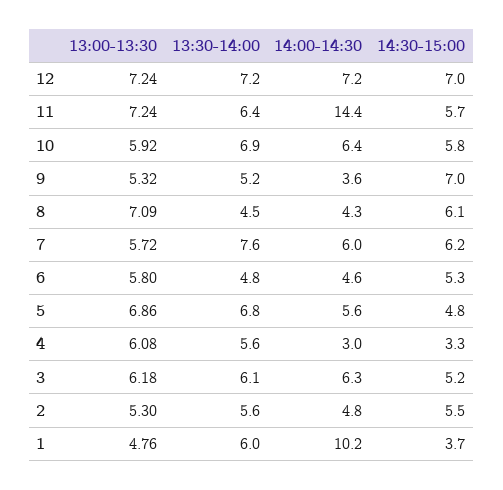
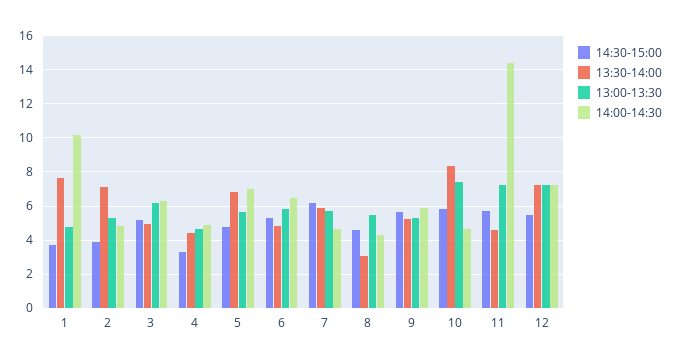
  {
    "13:00-13:30": {
      "12": 7.24,
      "11": 7.24,
-     "10": 5.92,
+     "10": 7.5,
      "9": 5.32,
-     "8": 7.09,
+     "8": 5.5,
      "7": 5.72,
      "6": 5.8,
-     "5": 6.86,
+     "5": 5.5,
-     "4": 6.08,
+     "4": 4.5,
      "3": 6.18,
      "2": 5.3,
      "1": 4.76
    },
    "13:30-14:00": {
      "12": 7.2,
-     "11": 6.4,
+     "11": 4.5,
-     "10": 6.9,
+     "10": 8.5,
      "9": 5.2,
-     "8": 4.5,
+     "8": 3,
-     "7": 7.6,
+     "7": 6,
      "6": 4.8,
      "5": 6.8,
-     "4": 5.6,
+     "4": 4.5,
-     "3": 6.1,
+     "3": 5,
-     "2": 5.6,
+     "2": 7,
-     "1": 6
+     "1": 7.5
    },
    "14:00-14:30": {
      "12": 7.2,
      "11": 14.4,
-     "10": 6.4,
+     "10": 4.5,
-     "9": 3.6,
+     "9": 6,
      "8": 4.3,
-     "7": 6,
+     "7": 4.5,
-     "6": 4.6,
+     "6": 6.5,
-     "5": 5.6,
+     "5": 7,
-     "4": 3,
+     "4": 5,
      "3": 6.3,
      "2": 4.8,
      "1": 10.2
    },
    "14:30-15:00": {
-     "12": 7,
+     "12": 5.5,
      "11": 5.7,
      "10": 5.8,
-     "9": 7,
+     "9": 5.5,
-     "8": 6.1,
+     "8": 4.5,
      "7": 6.2,
      "6": 5.3,
      "5": 4.8,
      "4": 3.3,
      "3": 5.2,
-     "2": 5.5,
+     "2": 4,
      "1": 3.7
    }
  }

